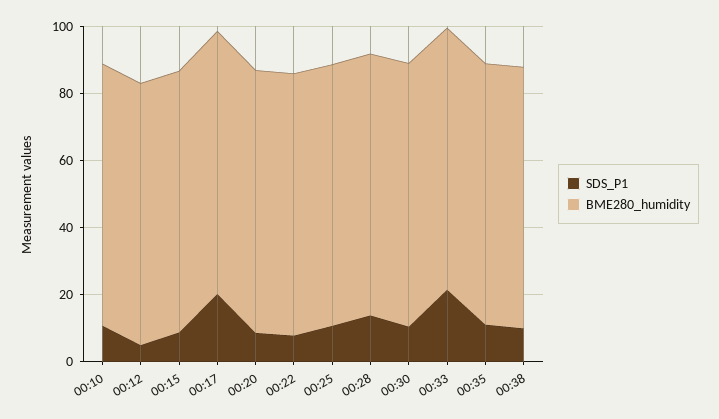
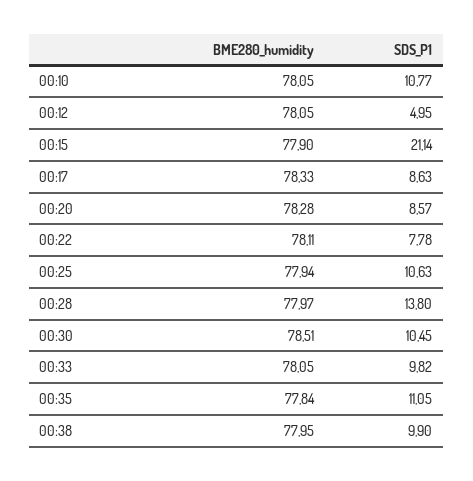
  {
    "SDS_P1": {
      "00:10": 10.77,
      "00:12": 4.95,
-     "00:15": 10,
+     "00:15": 21.14,
-     "00:17": 20,
+     "00:17": 8.63,
      "00:20": 8.57,
      "00:22": 7.78,
      "00:25": 10.63,
      "00:28": 13.8,
      "00:30": 10.45,
-     "00:33": 20,
+     "00:33": 9.82,
      "00:35": 11.05,
      "00:38": 9.9
    },
    "BME280_humidity": {
      "00:10": 78.05,
      "00:12": 78.05,
      "00:15": 77.9,
      "00:17": 78.33,
      "00:20": 78.28,
      "00:22": 78.11,
      "00:25": 77.94,
      "00:28": 77.97,
      "00:30": 78.51,
      "00:33": 78.05,
      "00:35": 77.84,
      "00:38": 77.95
    }
  }

